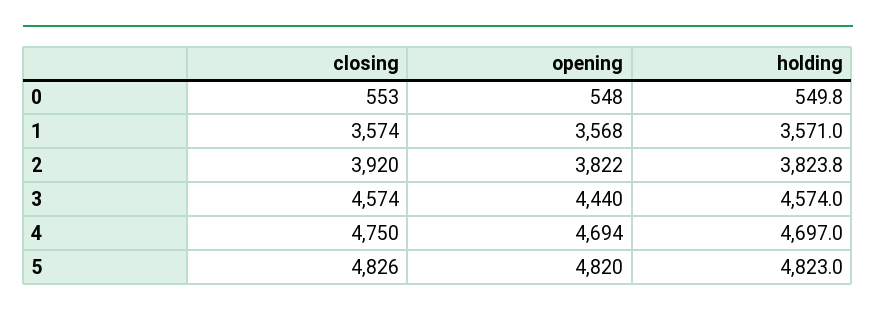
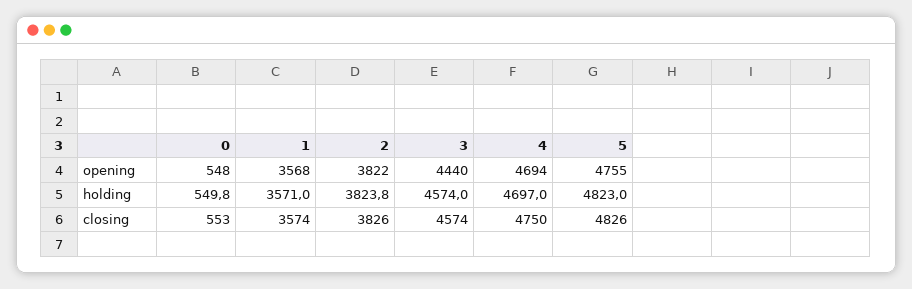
  {
    "closing": {
      "0": 553,
      "1": 3574,
-     "2": 3920,
+     "2": 3826,
      "3": 4574,
      "4": 4750,
      "5": 4826
    },
    "opening": {
      "0": 548,
      "1": 3568,
      "2": 3822,
      "3": 4440,
      "4": 4694,
-     "5": 4820
+     "5": 4755
    },
    "holding": {
      "0": 549.8,
      "1": 3571,
      "2": 3823.8,
      "3": 4574,
      "4": 4697,
      "5": 4823
    }
  }

